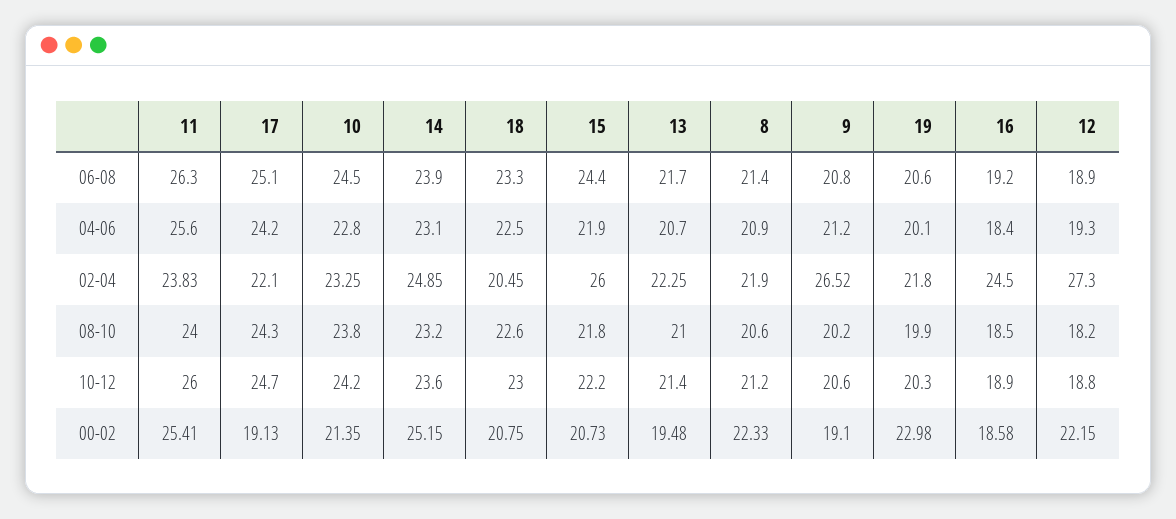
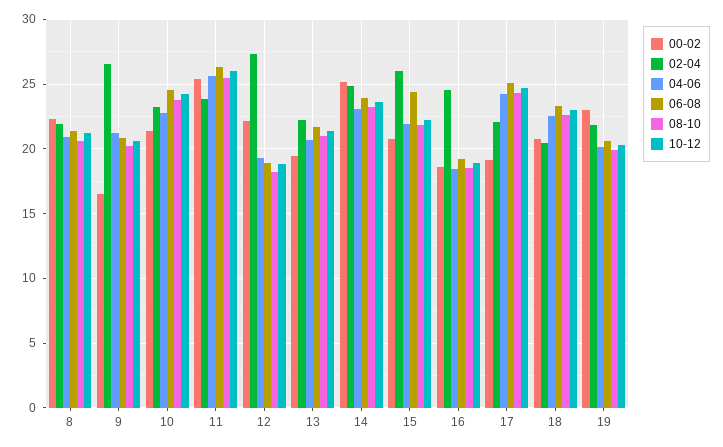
  {
    "06-08": {
      "11": 26.3,
      "17": 25.1,
      "10": 24.5,
      "14": 23.9,
      "18": 23.3,
      "15": 24.4,
      "13": 21.7,
      "8": 21.4,
      "9": 20.8,
      "19": 20.6,
      "16": 19.2,
      "12": 18.9
    },
    "04-06": {
      "11": 25.6,
      "17": 24.2,
      "10": 22.8,
      "14": 23.1,
      "18": 22.5,
      "15": 21.9,
      "13": 20.7,
      "8": 20.9,
      "9": 21.2,
      "19": 20.1,
      "16": 18.4,
      "12": 19.3
    },
    "02-04": {
      "11": 23.83,
      "17": 22.1,
      "10": 23.25,
      "14": 24.85,
      "18": 20.45,
      "15": 26,
      "13": 22.25,
      "8": 21.9,
      "9": 26.52,
      "19": 21.8,
      "16": 24.5,
      "12": 27.3
    },
    "08-10": {
-     "11": 24,
+     "11": 25.5,
      "17": 24.3,
      "10": 23.8,
      "14": 23.2,
      "18": 22.6,
      "15": 21.8,
      "13": 21,
      "8": 20.6,
      "9": 20.2,
      "19": 19.9,
      "16": 18.5,
      "12": 18.2
    },
    "10-12": {
      "11": 26,
      "17": 24.7,
      "10": 24.2,
      "14": 23.6,
      "18": 23,
      "15": 22.2,
      "13": 21.4,
      "8": 21.2,
      "9": 20.6,
      "19": 20.3,
      "16": 18.9,
      "12": 18.8
    },
    "00-02": {
      "11": 25.41,
      "17": 19.13,
      "10": 21.35,
      "14": 25.15,
      "18": 20.75,
      "15": 20.73,
      "13": 19.48,
      "8": 22.33,
-     "9": 19.1,
+     "9": 16.5,
      "19": 22.98,
      "16": 18.58,
      "12": 22.15
    }
  }

